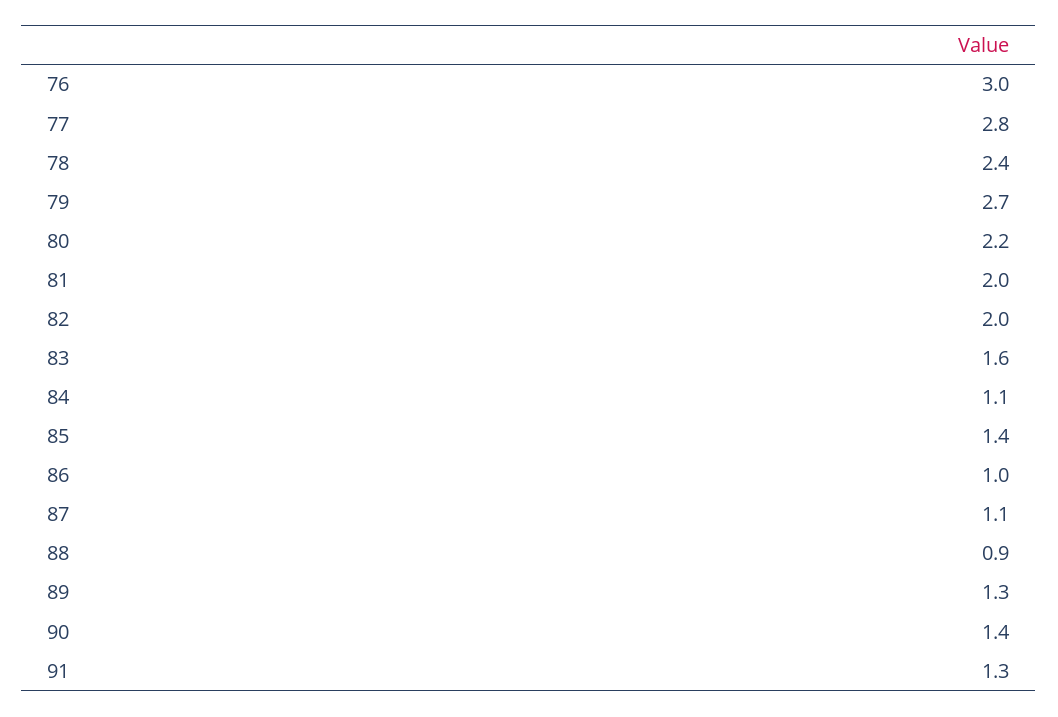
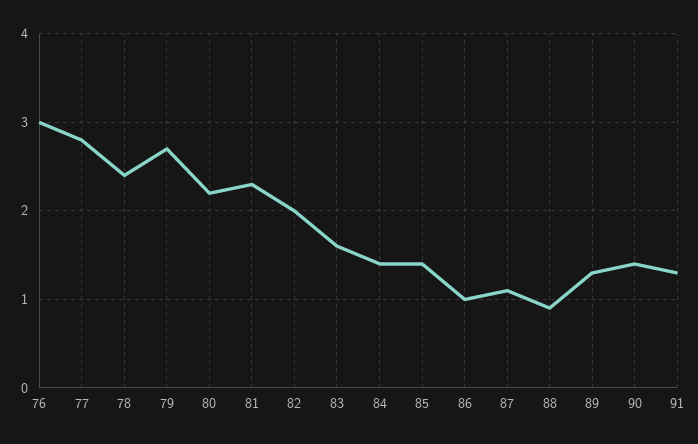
  {
    "76": 3,
    "77": 2.8,
    "78": 2.4,
    "79": 2.7,
    "80": 2.2,
-   "81": 2,
+   "81": 2.3,
    "82": 2,
    "83": 1.6,
-   "84": 1.1,
+   "84": 1.4,
    "85": 1.4,
    "86": 1,
    "87": 1.1,
    "88": 0.9,
    "89": 1.3,
    "90": 1.4,
    "91": 1.3
  }

